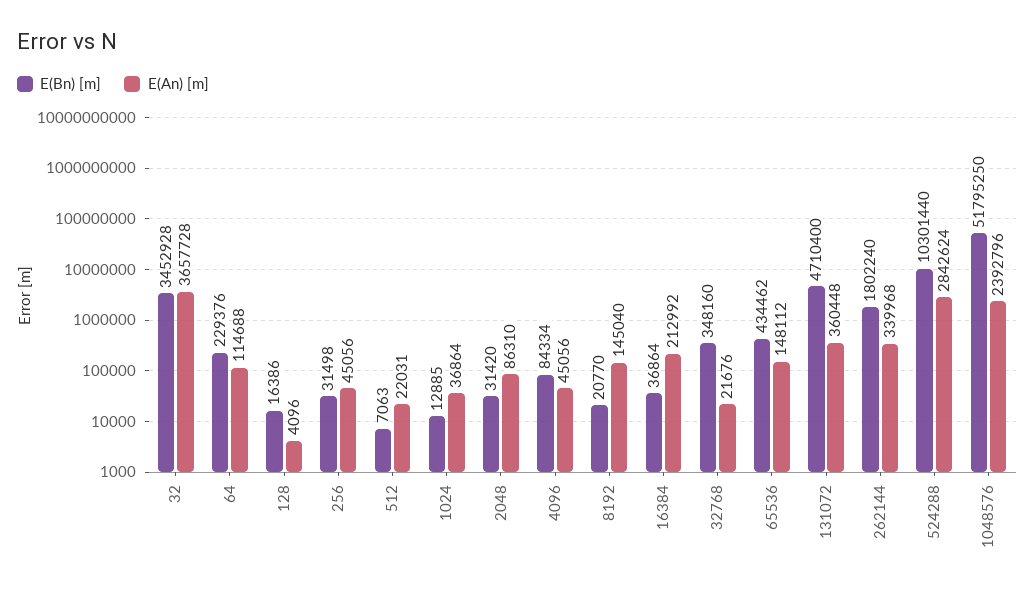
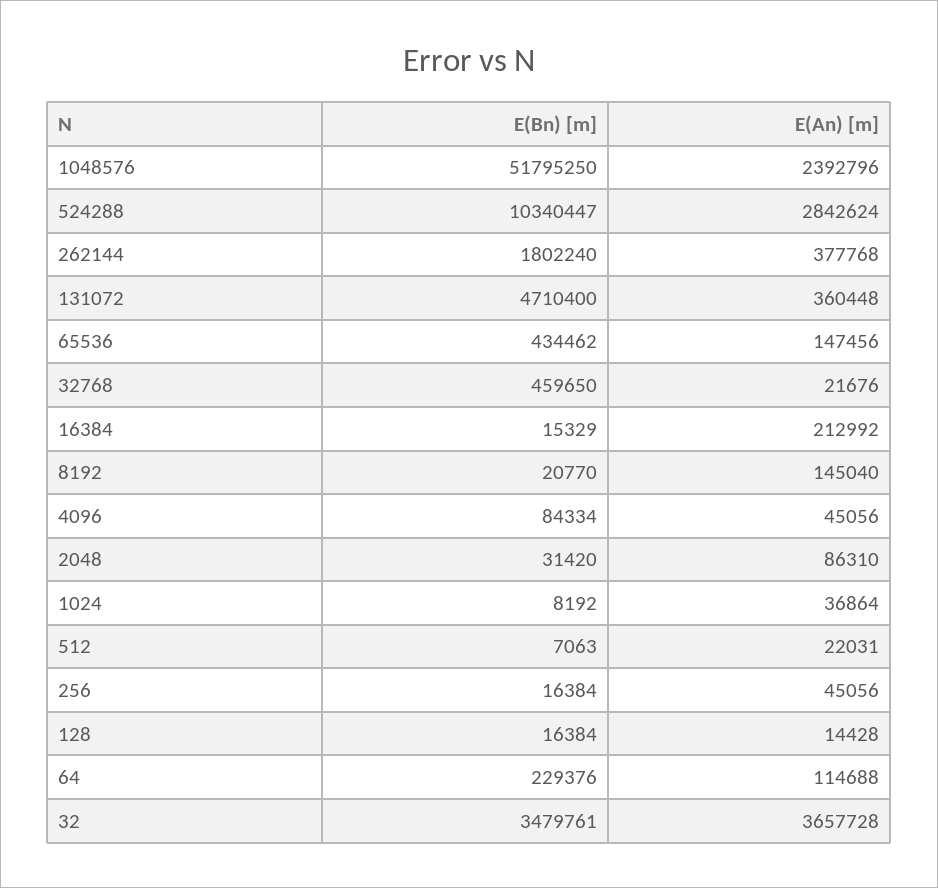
  {
    "E(Bn) [m]": {
-     "32": 3452928,
+     "32": 3479761,
      "64": 229376,
-     "128": 16386,
+     "128": 16384,
-     "256": 31498,
+     "256": 16384,
      "512": 7063,
-     "1024": 12885,
+     "1024": 8192,
      "2048": 31420,
      "4096": 84334,
      "8192": 20770,
-     "16384": 36864,
+     "16384": 15329,
-     "32768": 348160,
+     "32768": 459650,
      "65536": 434462,
      "131072": 4710400,
      "262144": 1802240,
-     "524288": 10301440,
+     "524288": 10340447,
      "1048576": 51795250
    },
    "E(An) [m]": {
      "32": 3657728,
      "64": 114688,
-     "128": 4096,
+     "128": 14428,
      "256": 45056,
      "512": 22031,
      "1024": 36864,
      "2048": 86310,
      "4096": 45056,
      "8192": 145040,
      "16384": 212992,
      "32768": 21676,
-     "65536": 148112,
+     "65536": 147456,
      "131072": 360448,
-     "262144": 339968,
+     "262144": 377768,
      "524288": 2842624,
      "1048576": 2392796
    }
  }

